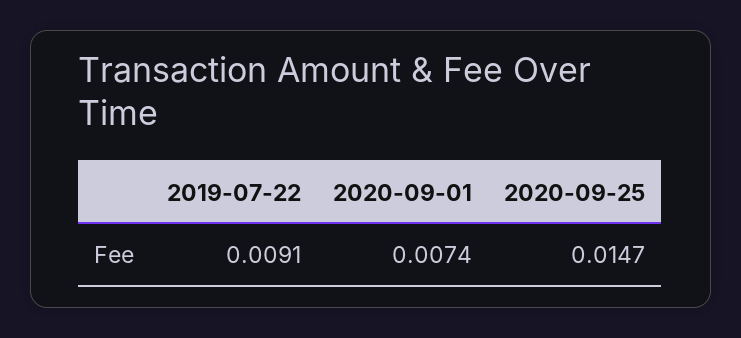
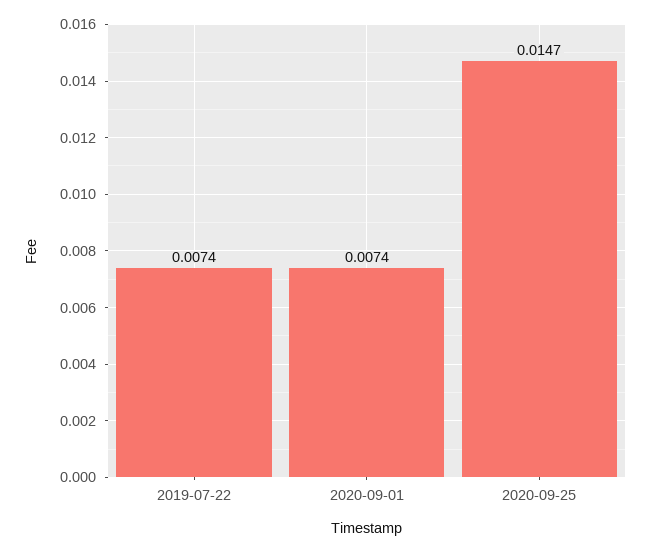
  {
-   "2019-07-22": 0.0091,
+   "2019-07-22": 0.0074,
    "2020-09-01": 0.0074,
    "2020-09-25": 0.0147
  }

